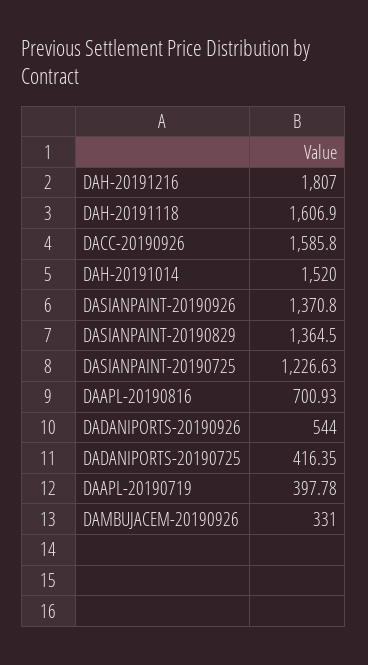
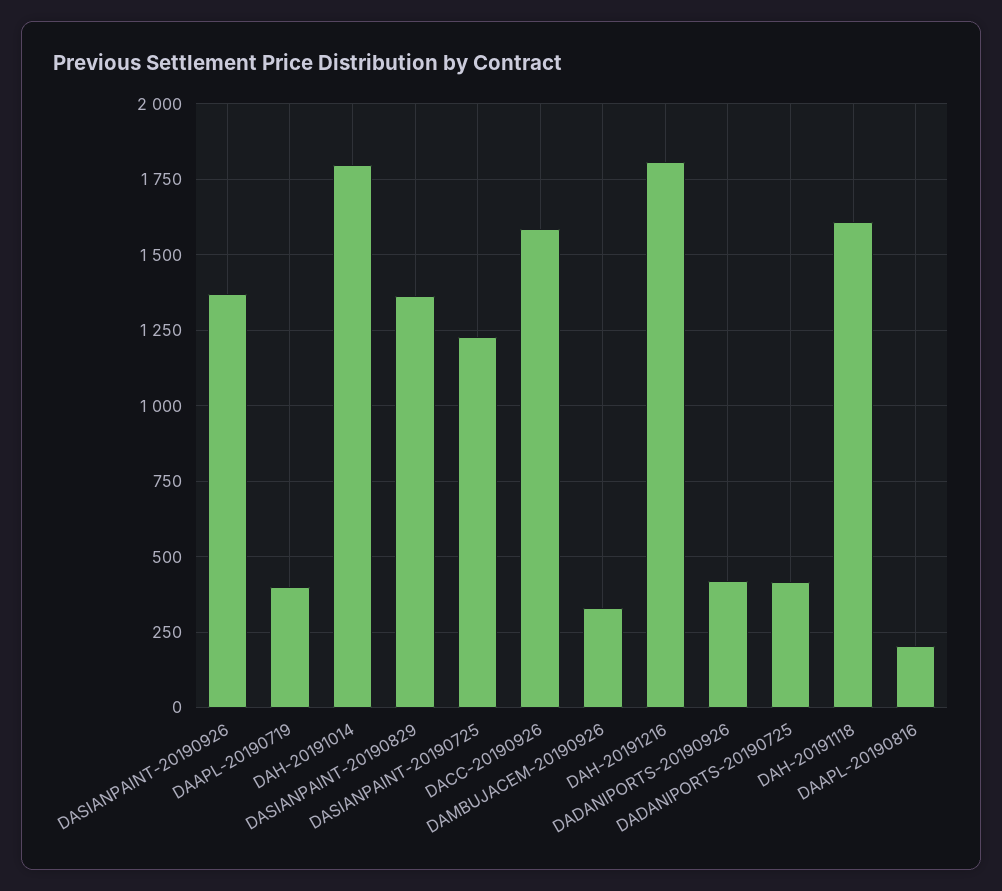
  {
    "DAH-20191216": 1807,
    "DAH-20191118": 1606.9,
    "DACC-20190926": 1585.8,
-   "DAH-20191014": 1520,
+   "DAH-20191014": 1800,
    "DASIANPAINT-20190926": 1370.8,
    "DASIANPAINT-20190829": 1364.5,
    "DASIANPAINT-20190725": 1226.63,
-   "DAAPL-20190816": 700.93,
+   "DAAPL-20190816": 200,
-   "DADANIPORTS-20190926": 544,
+   "DADANIPORTS-20190926": 425,
    "DADANIPORTS-20190725": 416.35,
    "DAAPL-20190719": 397.78,
    "DAMBUJACEM-20190926": 331
  }

